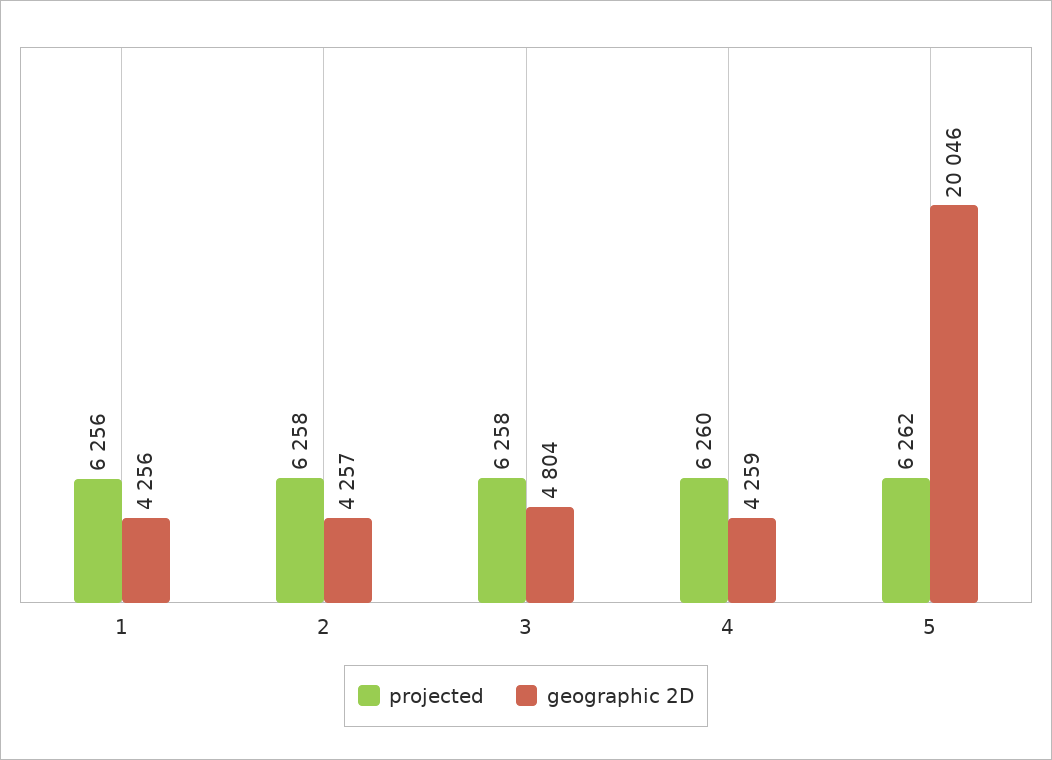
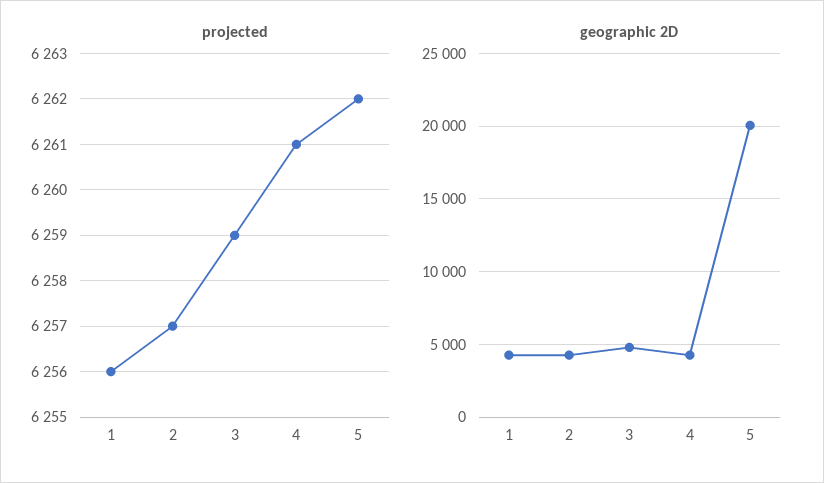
  {
    "projected": {
      "1": 6256,
-     "2": 6258,
+     "2": 6257,
-     "3": 6258,
+     "3": 6259,
-     "4": 6260,
+     "4": 6261,
      "5": 6262
    },
    "geographic 2D": {
      "1": 4256,
      "2": 4257,
      "3": 4804,
      "4": 4259,
      "5": 20046
    }
  }

